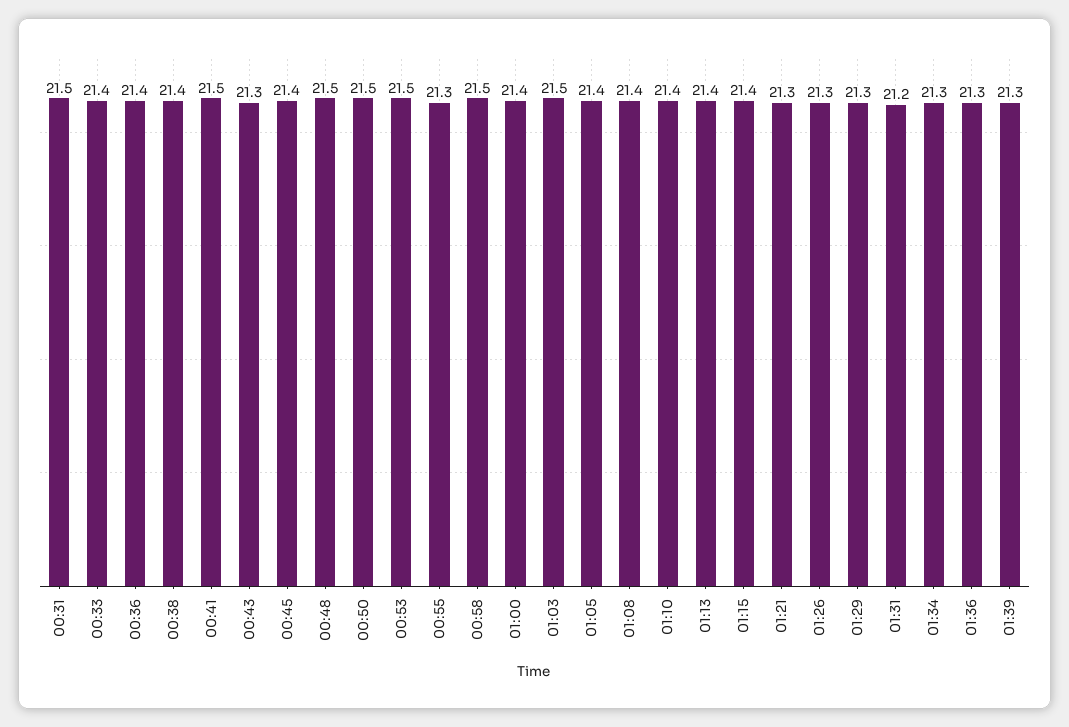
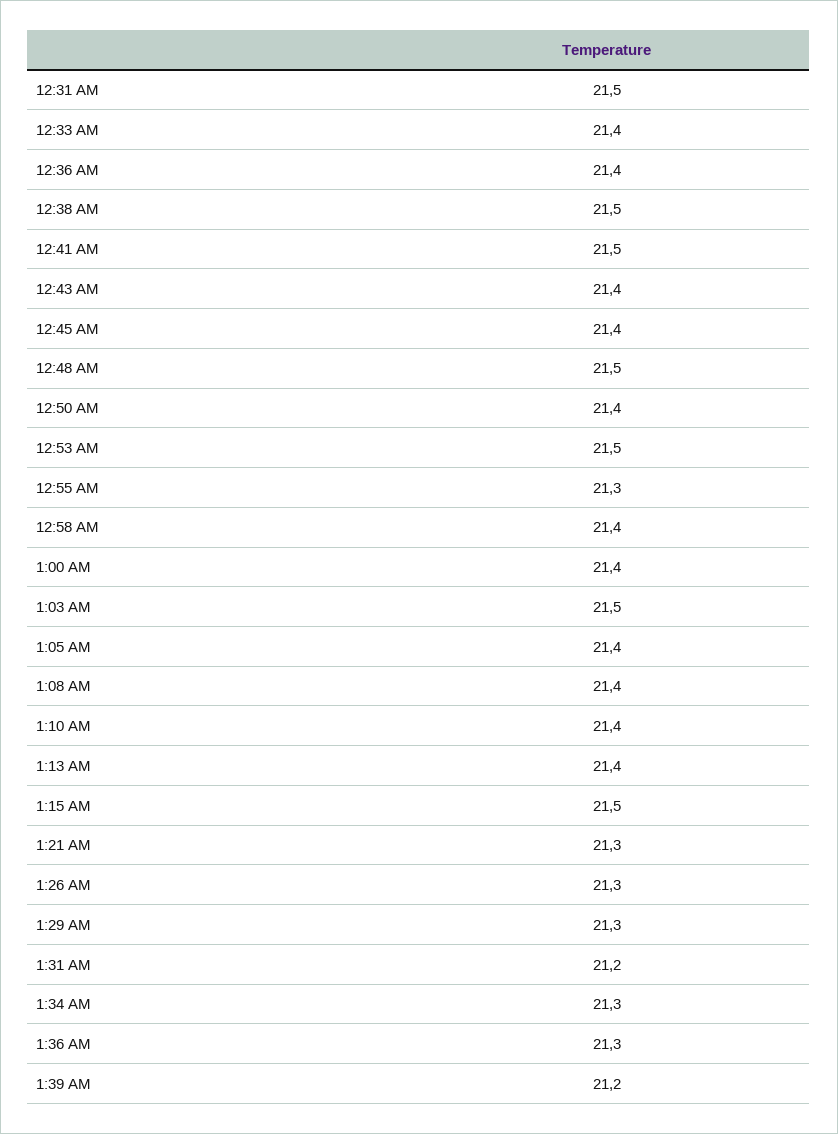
  {
    "00:31": 21.5,
    "00:33": 21.4,
    "00:36": 21.4,
-   "00:38": 21.4,
+   "00:38": 21.5,
    "00:41": 21.5,
-   "00:43": 21.3,
+   "00:43": 21.4,
    "00:45": 21.4,
    "00:48": 21.5,
-   "00:50": 21.5,
+   "00:50": 21.4,
    "00:53": 21.5,
    "00:55": 21.3,
-   "00:58": 21.5,
+   "00:58": 21.4,
    "01:00": 21.4,
    "01:03": 21.5,
    "01:05": 21.4,
    "01:08": 21.4,
    "01:10": 21.4,
    "01:13": 21.4,
-   "01:15": 21.4,
+   "01:15": 21.5,
    "01:21": 21.3,
    "01:26": 21.3,
    "01:29": 21.3,
    "01:31": 21.2,
    "01:34": 21.3,
    "01:36": 21.3,
-   "01:39": 21.3
+   "01:39": 21.2
  }

